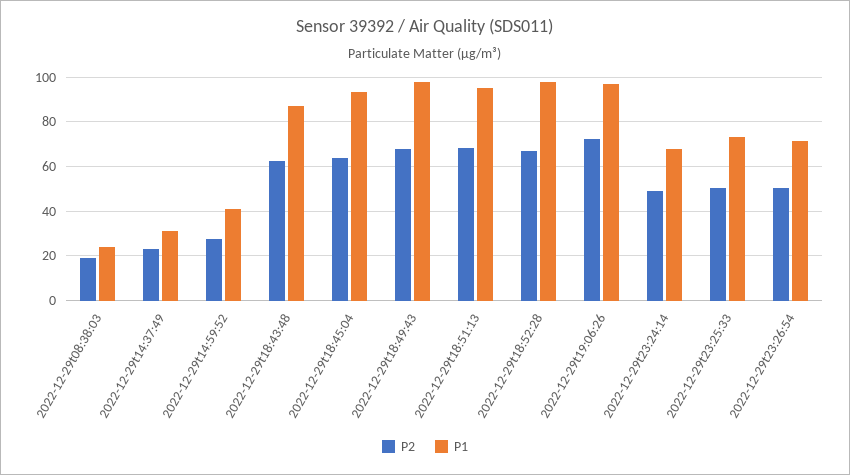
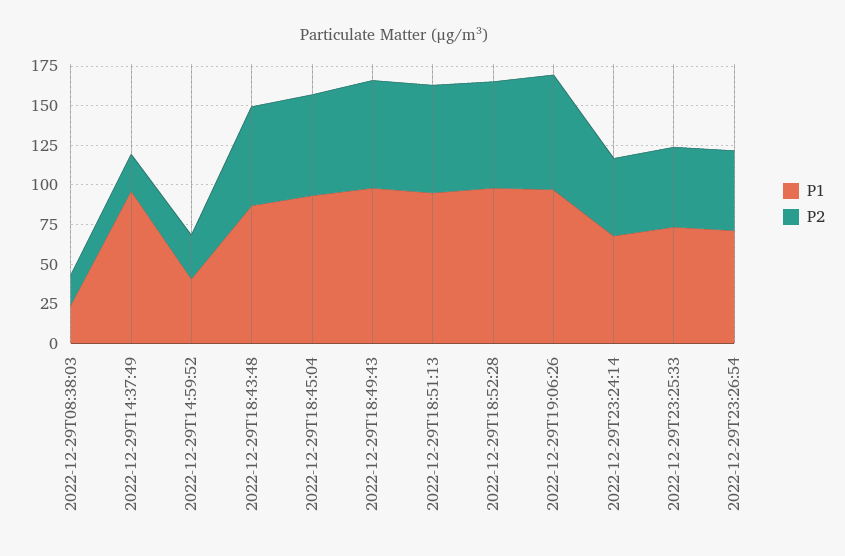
  {
    "P2": {
      "2022-12-29t08:38:03": 20,
      "2022-12-29t14:37:49": 25,
      "2022-12-29t14:59:52": 25,
      "2022-12-29t18:43:48": 60,
      "2022-12-29t18:45:04": 65,
      "2022-12-29t18:49:43": 70,
      "2022-12-29t18:51:13": 70,
      "2022-12-29t18:52:28": 65,
      "2022-12-29t19:06:26": 75,
      "2022-12-29t23:24:14": 50,
      "2022-12-29t23:25:33": 50,
      "2022-12-29t23:26:54": 50
    },
    "P1": {
      "2022-12-29t08:38:03": 25,
-     "2022-12-29t14:37:49": 30,
+     "2022-12-29t14:37:49": 100,
      "2022-12-29t14:59:52": 40,
      "2022-12-29t18:43:48": 85,
      "2022-12-29t18:45:04": 95,
      "2022-12-29t18:49:43": 100,
      "2022-12-29t18:51:13": 95,
      "2022-12-29t18:52:28": 100,
      "2022-12-29t19:06:26": 95,
      "2022-12-29t23:24:14": 70,
      "2022-12-29t23:25:33": 75,
      "2022-12-29t23:26:54": 70
    }
  }

